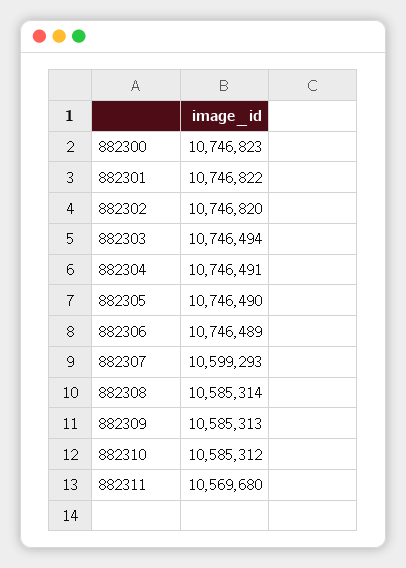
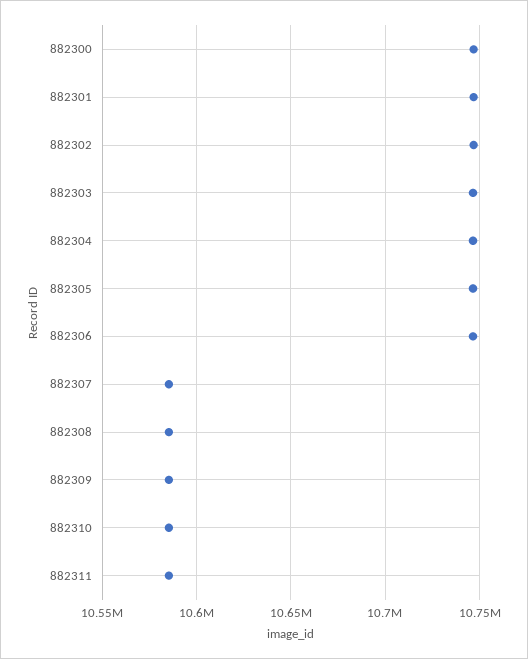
  {
    "882300": 10746823,
    "882301": 10746822,
    "882302": 10746820,
    "882303": 10746494,
    "882304": 10746491,
    "882305": 10746490,
    "882306": 10746489,
-   "882307": 10599293,
+   "882307": 10585000,
    "882308": 10585314,
    "882309": 10585313,
    "882310": 10585312,
-   "882311": 10569680
+   "882311": 10585000
  }

